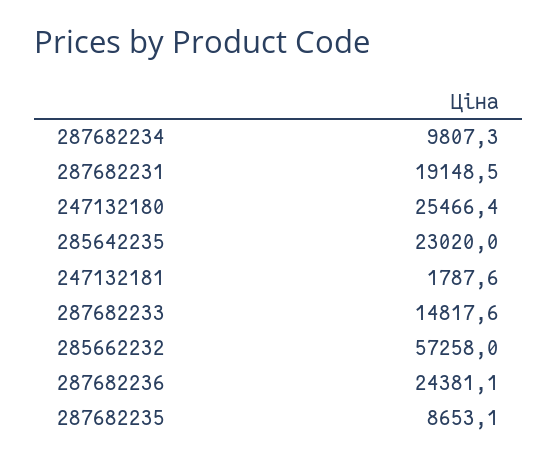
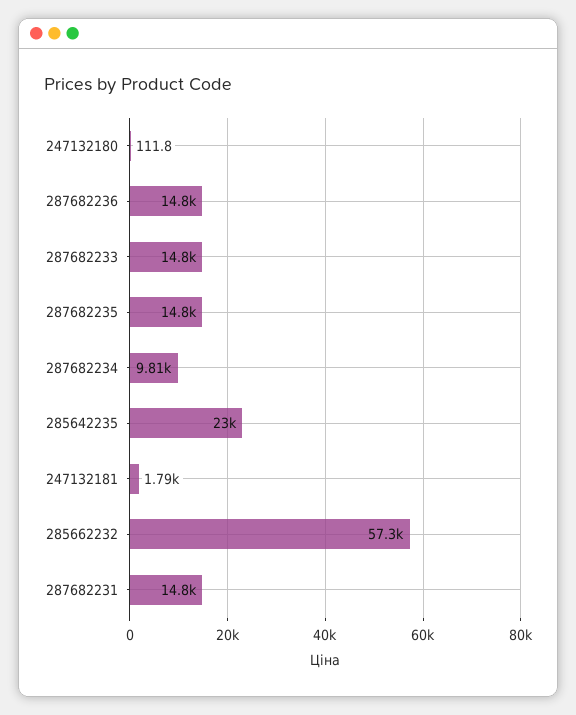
  {
    "287682234": 9807.3,
-   "287682231": 19148.5,
+   "287682231": 14800,
-   "247132180": 25466.4,
+   "247132180": 111.8,
    "285642235": 23020,
    "247132181": 1787.6,
    "287682233": 14817.6,
    "285662232": 57258,
-   "287682236": 24381.1,
+   "287682236": 14800,
-   "287682235": 8653.1
+   "287682235": 14800
  }

